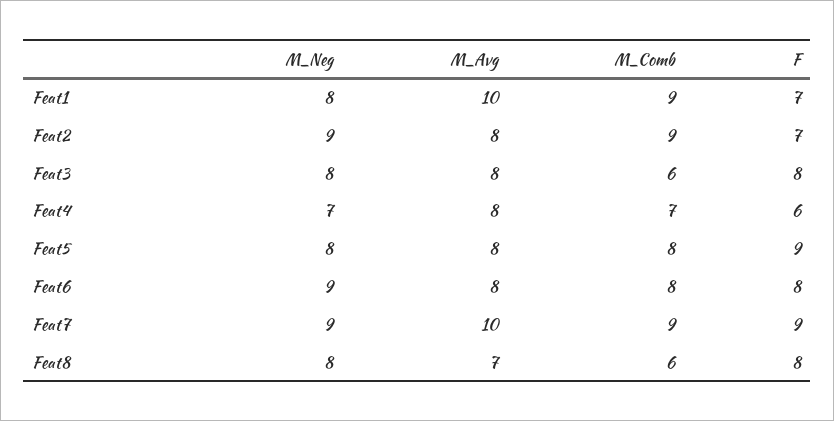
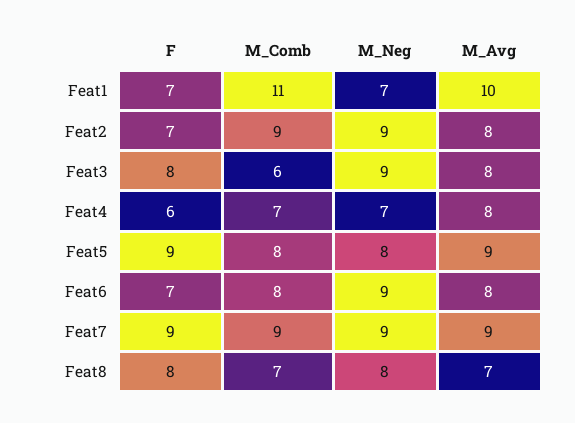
  {
    "M_Neg": {
-     "Feat1": 8,
+     "Feat1": 7,
      "Feat2": 9,
-     "Feat3": 8,
+     "Feat3": 9,
      "Feat4": 7,
      "Feat5": 8,
      "Feat6": 9,
      "Feat7": 9,
      "Feat8": 8
    },
    "M_Avg": {
      "Feat1": 10,
      "Feat2": 8,
      "Feat3": 8,
      "Feat4": 8,
-     "Feat5": 8,
+     "Feat5": 9,
      "Feat6": 8,
-     "Feat7": 10,
+     "Feat7": 9,
      "Feat8": 7
    },
    "M_Comb": {
-     "Feat1": 9,
+     "Feat1": 11,
      "Feat2": 9,
      "Feat3": 6,
      "Feat4": 7,
      "Feat5": 8,
      "Feat6": 8,
      "Feat7": 9,
-     "Feat8": 6
+     "Feat8": 7
    },
    "F": {
      "Feat1": 7,
      "Feat2": 7,
      "Feat3": 8,
      "Feat4": 6,
      "Feat5": 9,
-     "Feat6": 8,
+     "Feat6": 7,
      "Feat7": 9,
      "Feat8": 8
    }
  }

